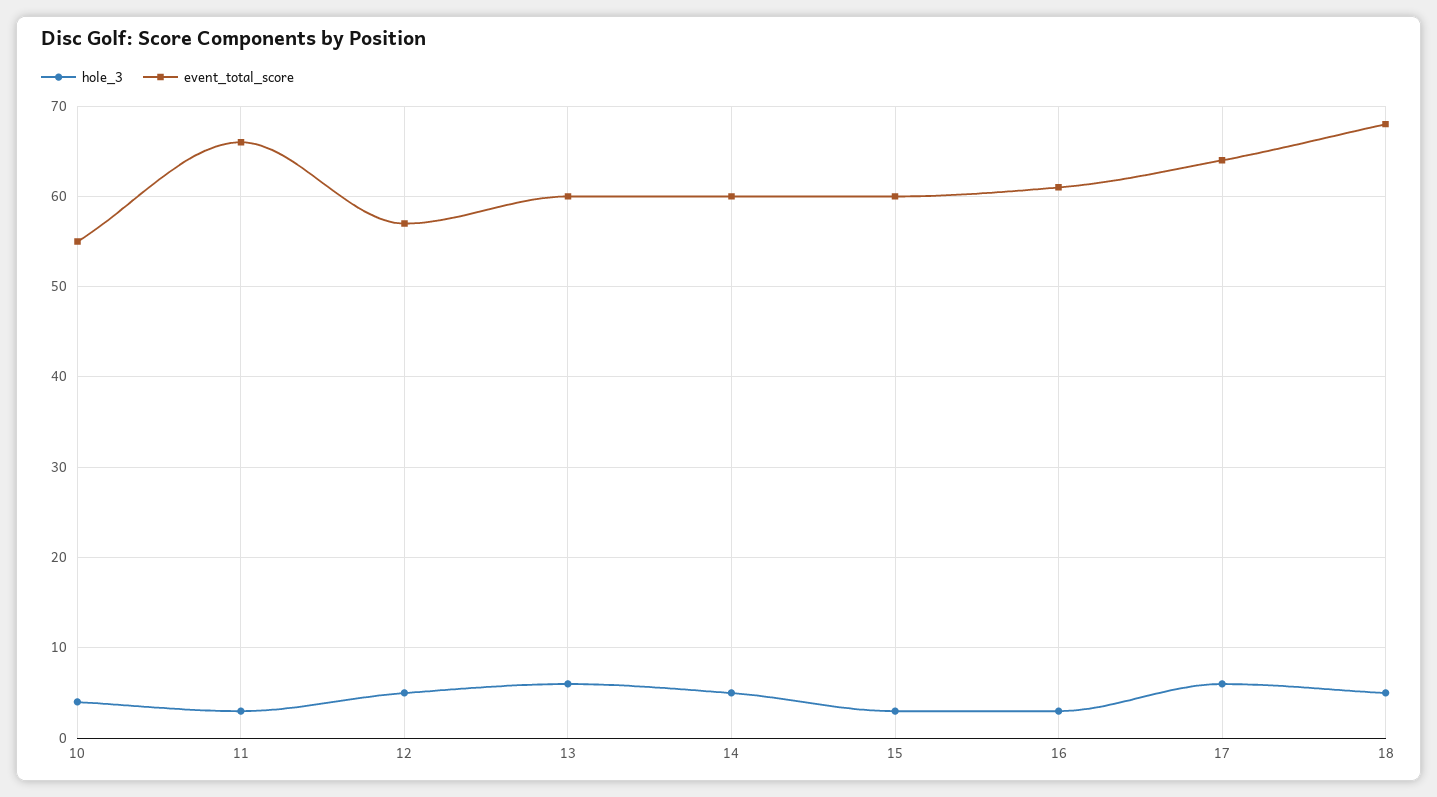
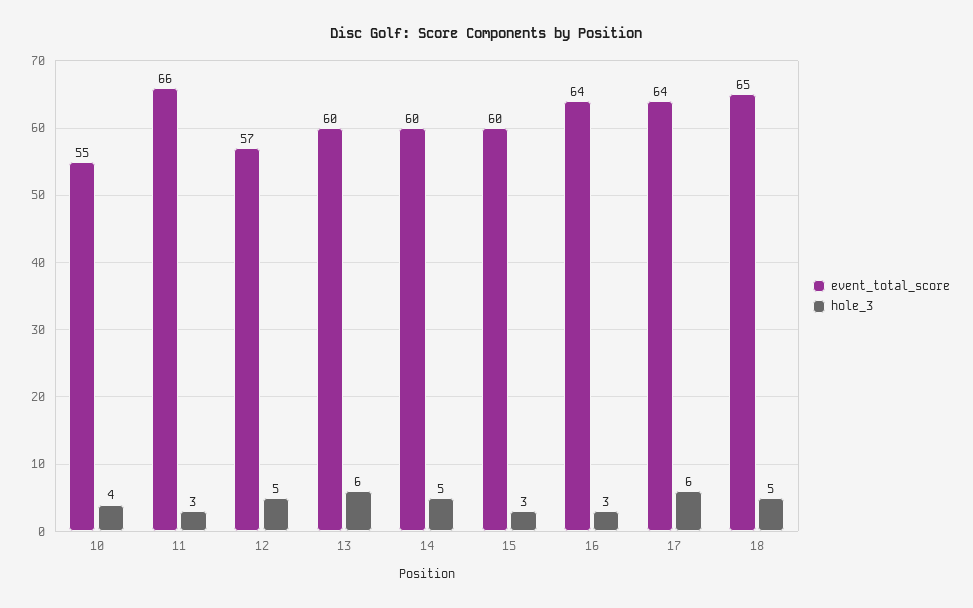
  {
    "hole_3": {
      "10": 4,
      "11": 3,
      "12": 5,
      "13": 6,
      "14": 5,
      "15": 3,
      "16": 3,
      "17": 6,
      "18": 5
    },
    "event_total_score": {
      "10": 55,
      "11": 66,
      "12": 57,
      "13": 60,
      "14": 60,
      "15": 60,
-     "16": 61,
+     "16": 64,
      "17": 64,
-     "18": 68
+     "18": 65
    }
  }

